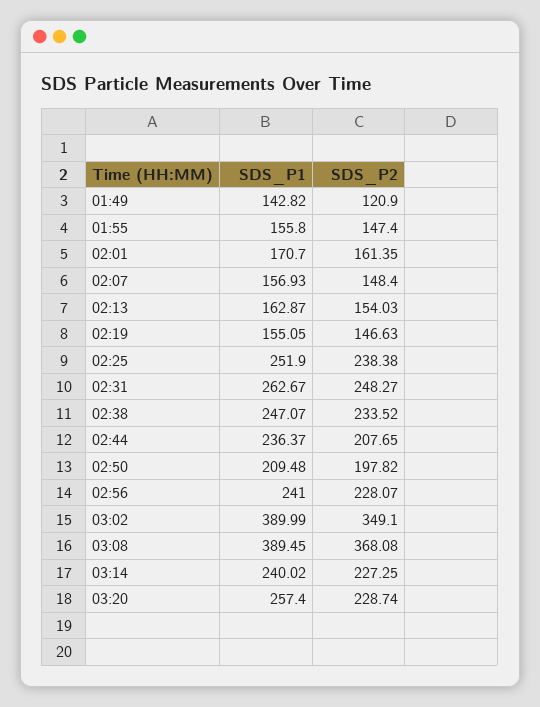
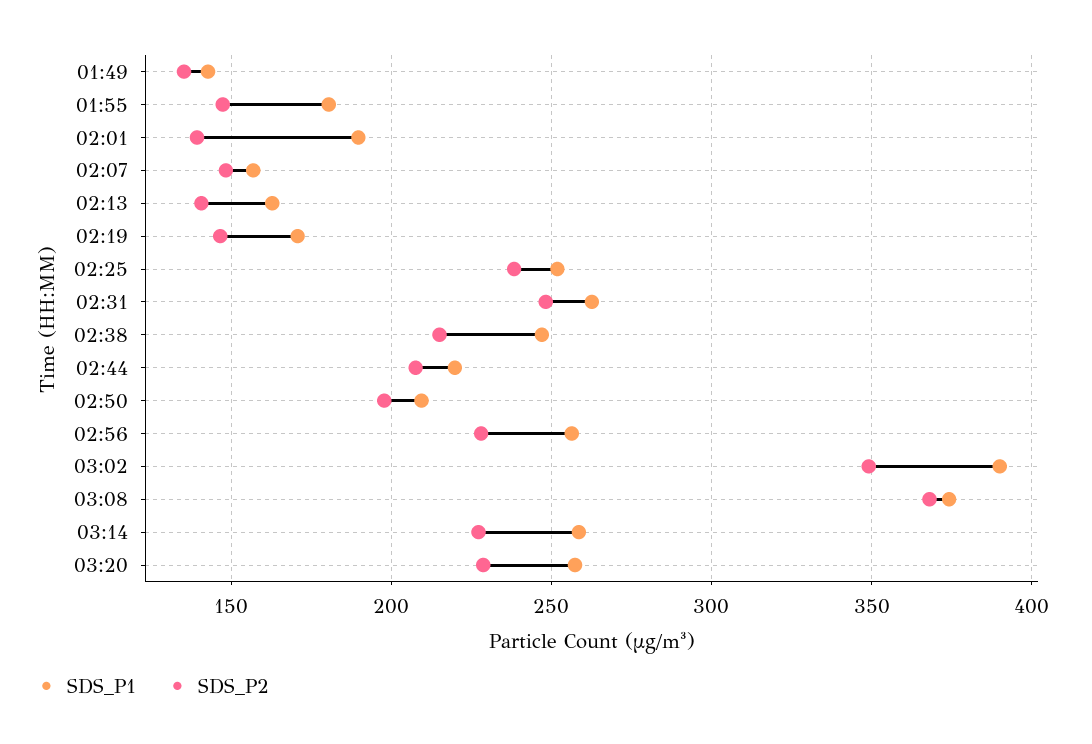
  {
    "SDS_P1": {
      "01:49": 142.82,
-     "01:55": 155.8,
+     "01:55": 180,
-     "02:01": 170.7,
+     "02:01": 190,
      "02:07": 156.93,
      "02:13": 162.87,
-     "02:19": 155.05,
+     "02:19": 170,
      "02:25": 251.9,
      "02:31": 262.67,
      "02:38": 247.07,
-     "02:44": 236.37,
+     "02:44": 220,
      "02:50": 209.48,
-     "02:56": 241,
+     "02:56": 255,
      "03:02": 389.99,
-     "03:08": 389.45,
+     "03:08": 375,
-     "03:14": 240.02,
+     "03:14": 260,
      "03:20": 257.4
    },
    "SDS_P2": {
-     "01:49": 120.9,
+     "01:49": 135,
      "01:55": 147.4,
-     "02:01": 161.35,
+     "02:01": 140,
      "02:07": 148.4,
-     "02:13": 154.03,
+     "02:13": 140,
      "02:19": 146.63,
      "02:25": 238.38,
      "02:31": 248.27,
-     "02:38": 233.52,
+     "02:38": 215,
      "02:44": 207.65,
      "02:50": 197.82,
      "02:56": 228.07,
      "03:02": 349.1,
      "03:08": 368.08,
      "03:14": 227.25,
      "03:20": 228.74
    }
  }

